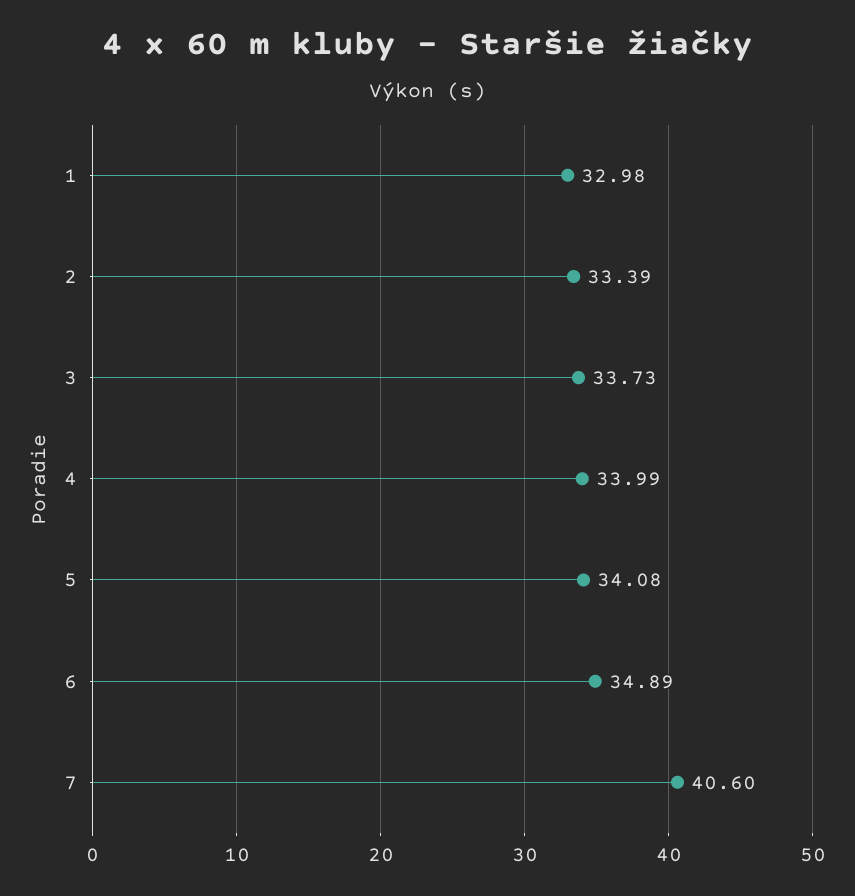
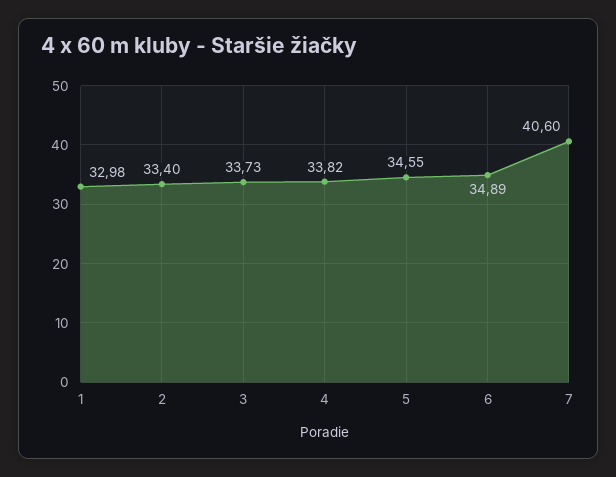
  {
    "1": 32.98,
-   "2": 33.39,
+   "2": 33.4,
    "3": 33.73,
-   "4": 33.99,
+   "4": 33.82,
-   "5": 34.08,
+   "5": 34.55,
    "6": 34.89,
    "7": 40.6
  }

